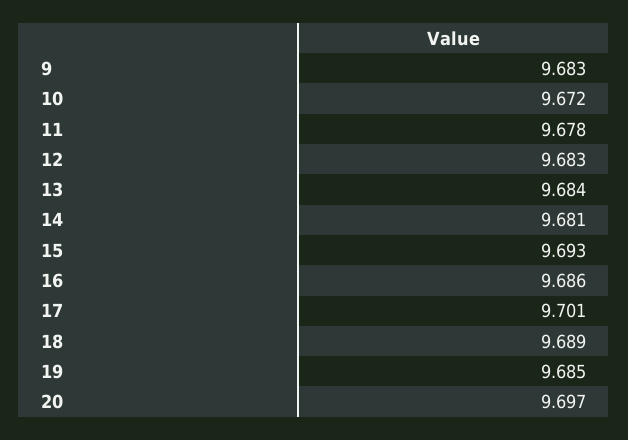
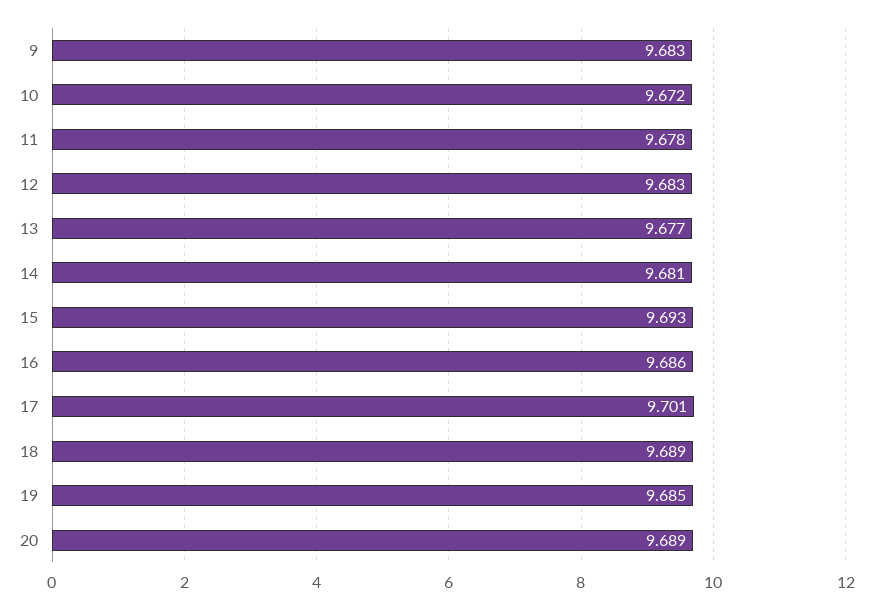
  {
    "9": 9.683,
    "10": 9.672,
    "11": 9.678,
    "12": 9.683,
-   "13": 9.684,
+   "13": 9.677,
    "14": 9.681,
    "15": 9.693,
    "16": 9.686,
    "17": 9.701,
    "18": 9.689,
    "19": 9.685,
-   "20": 9.697
+   "20": 9.689
  }

